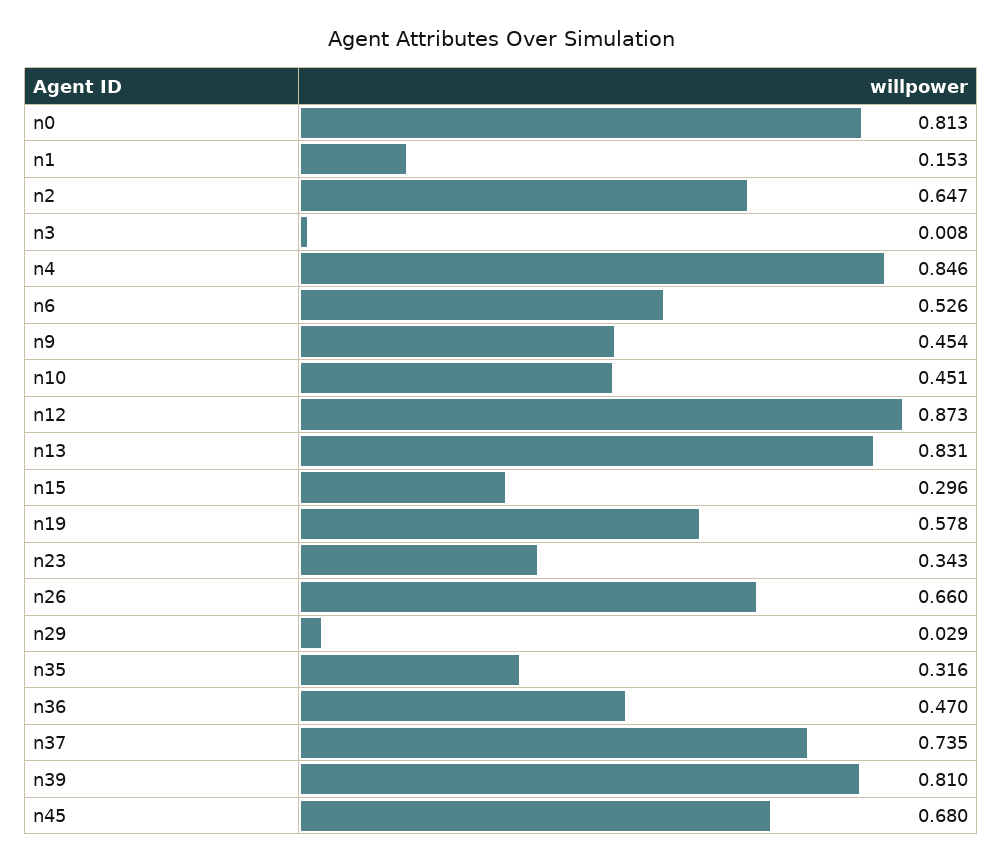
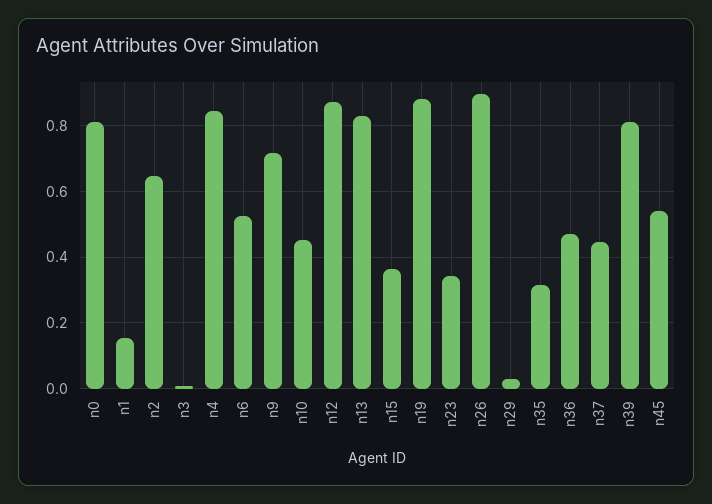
  {
    "n0": 0.813,
    "n1": 0.153,
    "n2": 0.647,
    "n3": 0.008,
    "n4": 0.846,
    "n6": 0.526,
-   "n9": 0.454,
+   "n9": 0.72,
    "n10": 0.451,
    "n12": 0.873,
    "n13": 0.831,
-   "n15": 0.296,
+   "n15": 0.36,
-   "n19": 0.578,
+   "n19": 0.88,
    "n23": 0.343,
-   "n26": 0.66,
+   "n26": 0.9,
    "n29": 0.029,
    "n35": 0.316,
    "n36": 0.47,
-   "n37": 0.735,
+   "n37": 0.44,
    "n39": 0.81,
-   "n45": 0.68
+   "n45": 0.54
  }

